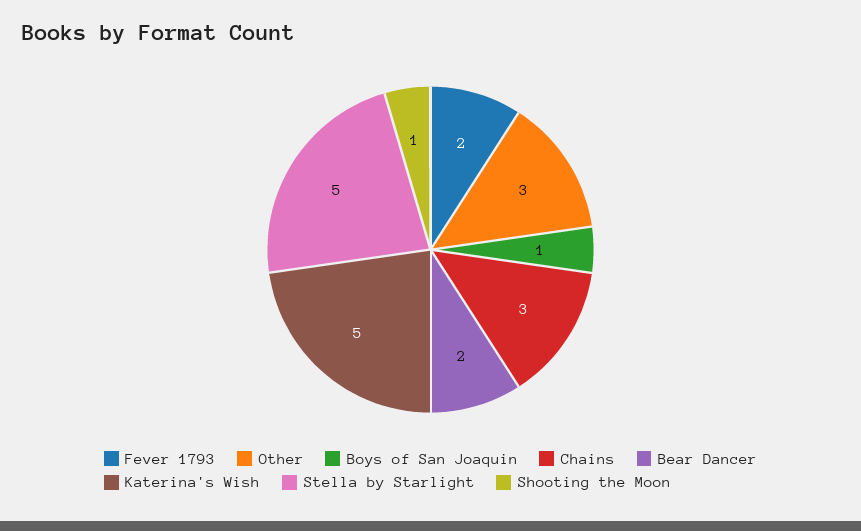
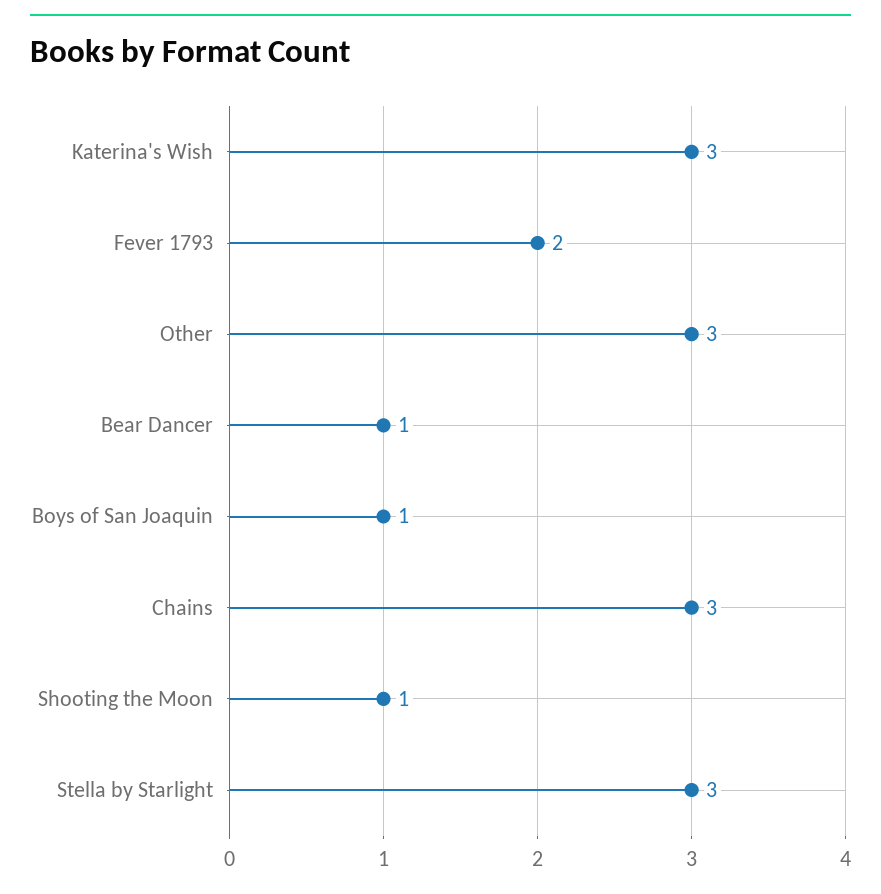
  {
    "Fever 1793": 2,
    "Other": 3,
    "Boys of San Joaquin": 1,
    "Chains": 3,
-   "Bear Dancer": 2,
+   "Bear Dancer": 1,
-   "Katerina's Wish": 5,
+   "Katerina's Wish": 3,
-   "Stella by Starlight": 5,
+   "Stella by Starlight": 3,
    "Shooting the Moon": 1
  }

